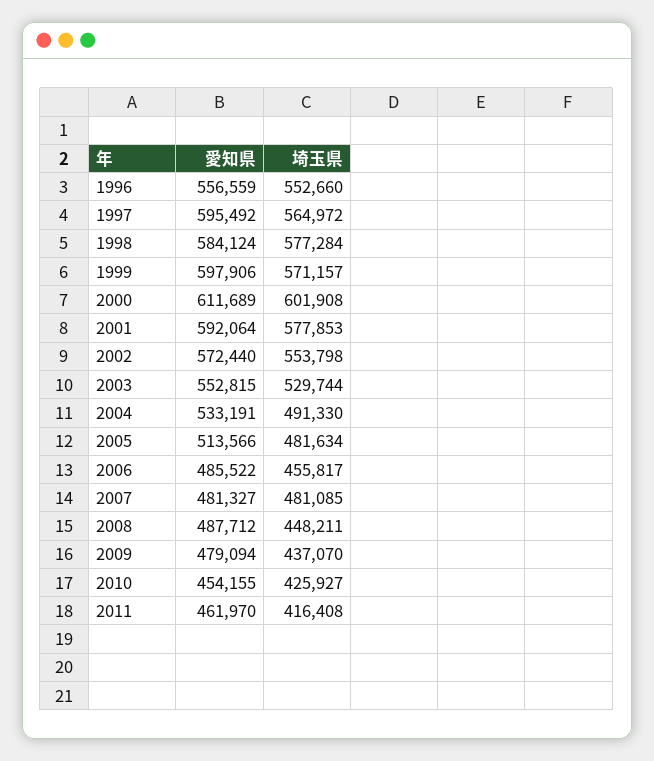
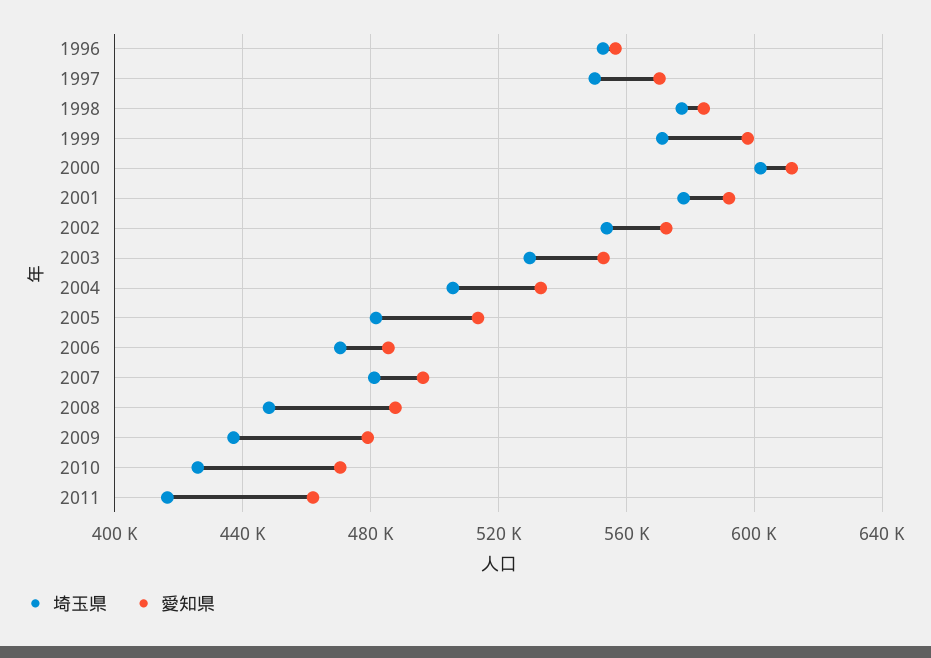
  {
    "愛知県": {
      "1996": 556559,
-     "1997": 595492,
+     "1997": 570000,
      "1998": 584124,
      "1999": 597906,
      "2000": 611689,
      "2001": 592064,
      "2002": 572440,
      "2003": 552815,
      "2004": 533191,
      "2005": 513566,
      "2006": 485522,
-     "2007": 481327,
+     "2007": 495000,
      "2008": 487712,
      "2009": 479094,
-     "2010": 454155,
+     "2010": 470000,
      "2011": 461970
    },
    "埼玉県": {
      "1996": 552660,
-     "1997": 564972,
+     "1997": 550000,
      "1998": 577284,
      "1999": 571157,
      "2000": 601908,
      "2001": 577853,
      "2002": 553798,
      "2003": 529744,
-     "2004": 491330,
+     "2004": 505000,
      "2005": 481634,
-     "2006": 455817,
+     "2006": 470000,
      "2007": 481085,
      "2008": 448211,
      "2009": 437070,
      "2010": 425927,
      "2011": 416408
    }
  }

